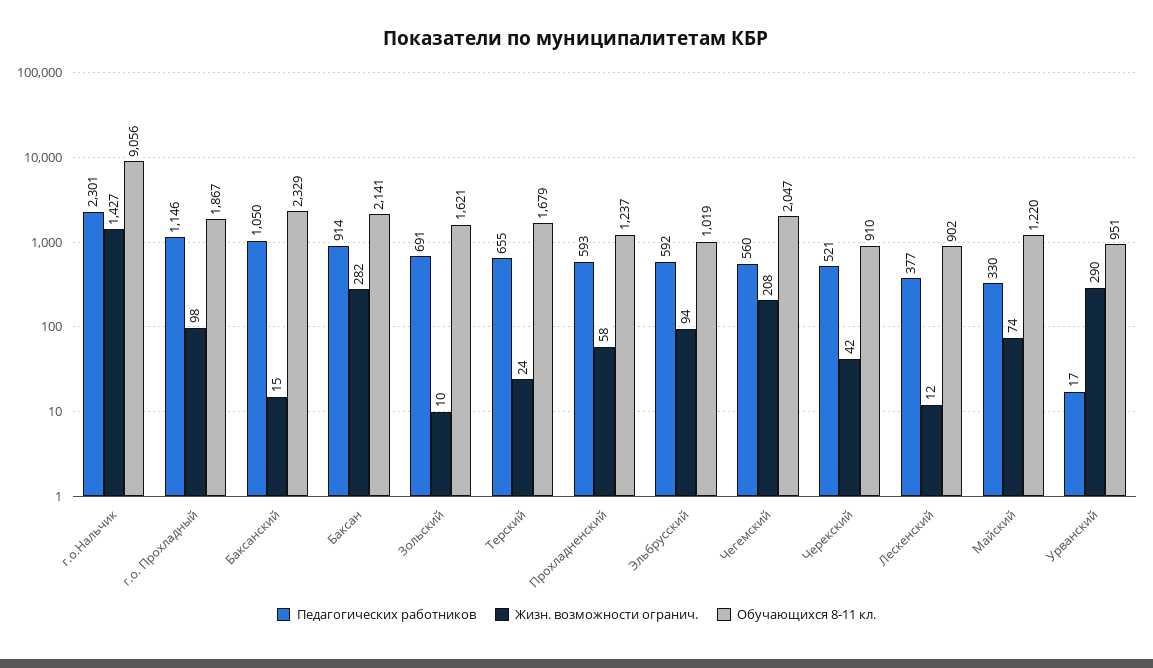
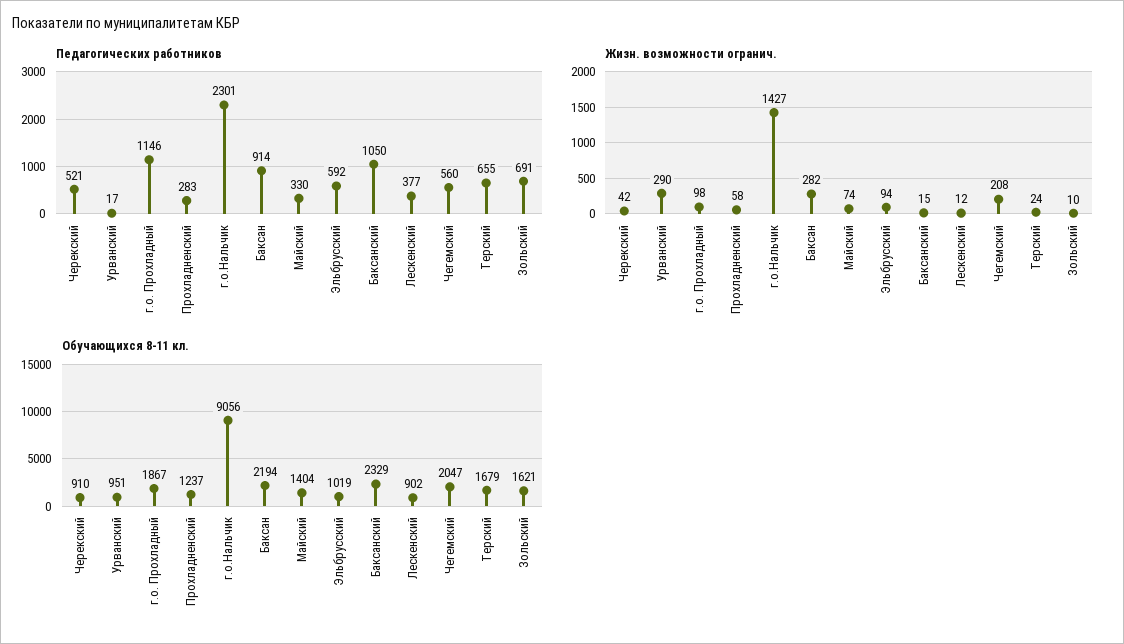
  {
    "Педагогических работников": {
      "г.о.Нальчик": 2301,
      "г.о. Прохладный": 1146,
      "Баксанский": 1050,
      "Баксан": 914,
      "Зольский": 691,
      "Терский": 655,
-     "Прохладненский": 593,
+     "Прохладненский": 283,
      "Эльбрусский": 592,
      "Чегемский": 560,
      "Черекский": 521,
      "Лескенский": 377,
      "Майский": 330,
      "Урванский": 17
    },
    "Жизн. возможности огранич.": {
      "г.о.Нальчик": 1427,
      "г.о. Прохладный": 98,
      "Баксанский": 15,
      "Баксан": 282,
      "Зольский": 10,
      "Терский": 24,
      "Прохладненский": 58,
      "Эльбрусский": 94,
      "Чегемский": 208,
      "Черекский": 42,
      "Лескенский": 12,
      "Майский": 74,
      "Урванский": 290
    },
    "Обучающихся 8-11 кл.": {
      "г.о.Нальчик": 9056,
      "г.о. Прохладный": 1867,
      "Баксанский": 2329,
-     "Баксан": 2141,
+     "Баксан": 2194,
      "Зольский": 1621,
      "Терский": 1679,
      "Прохладненский": 1237,
      "Эльбрусский": 1019,
      "Чегемский": 2047,
      "Черекский": 910,
      "Лескенский": 902,
-     "Майский": 1220,
+     "Майский": 1404,
      "Урванский": 951
    }
  }

